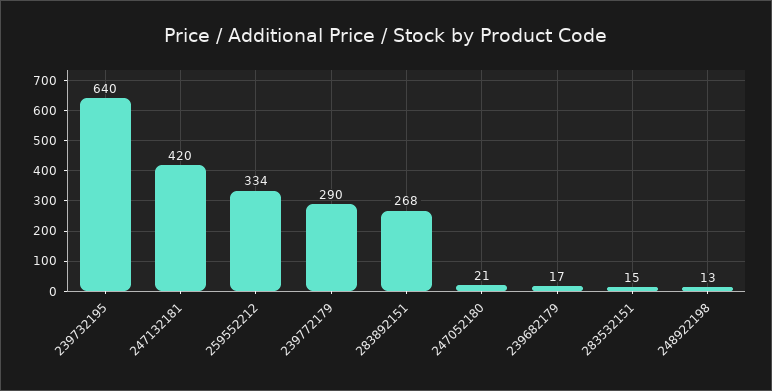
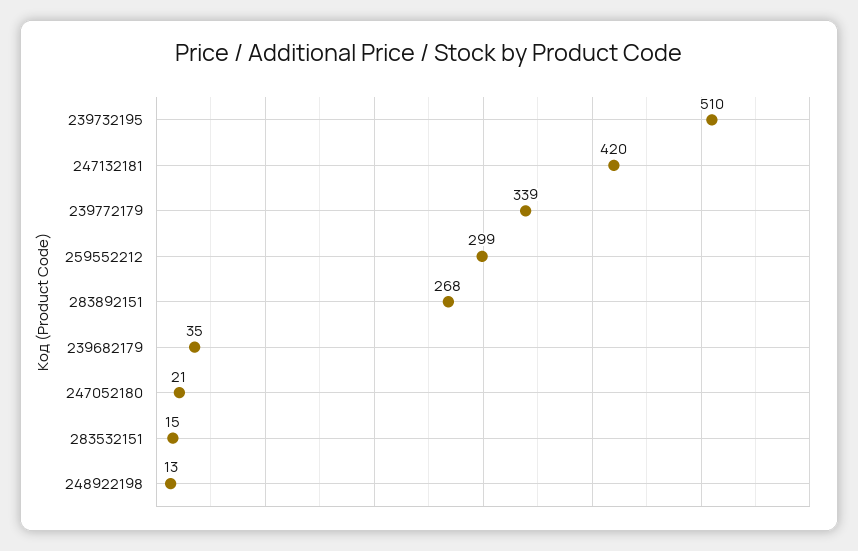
  {
-   "239732195": 640,
+   "239732195": 510,
    "247132181": 420,
-   "259552212": 334,
+   "259552212": 299,
-   "239772179": 290,
+   "239772179": 339,
    "283892151": 268,
    "247052180": 21,
-   "239682179": 17,
+   "239682179": 35,
    "283532151": 15,
    "248922198": 13
  }

